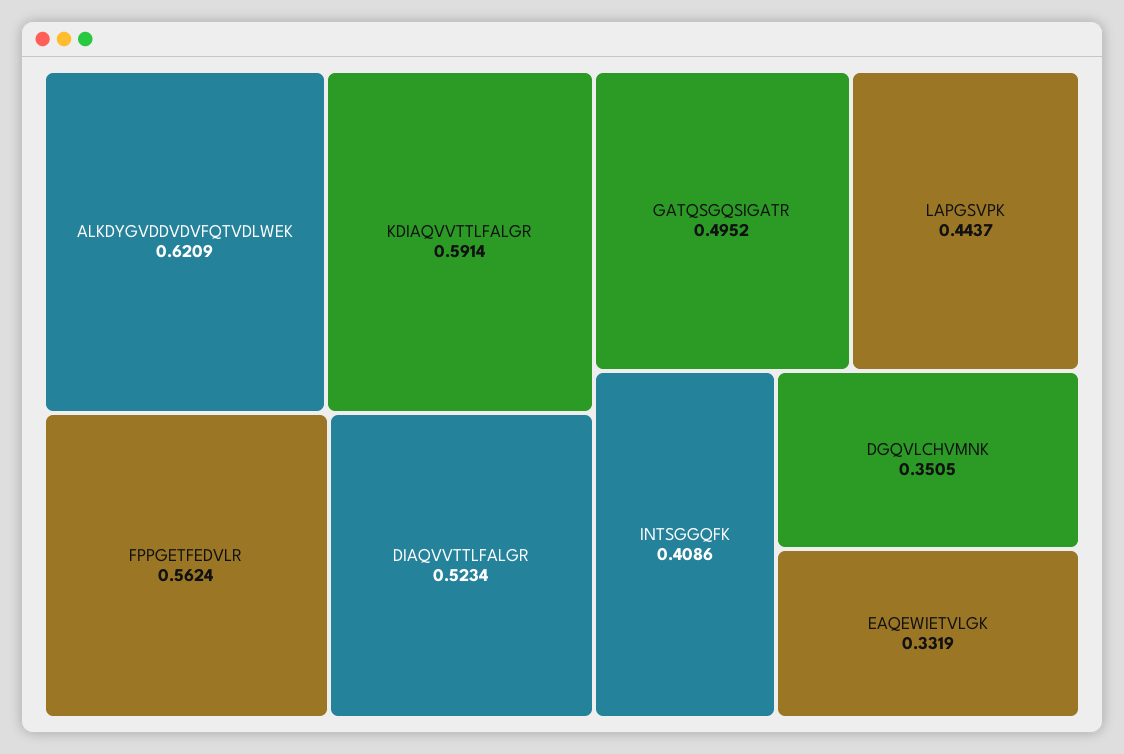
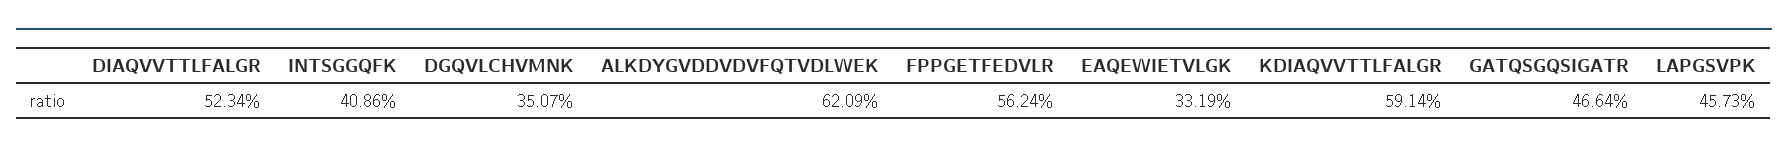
  {
    "ALKDYGVDDVDVFQTVDLWEK": 0.6209,
    "KDIAQVVTTLFALGR": 0.5914,
    "FPPGETFEDVLR": 0.5624,
    "DIAQVVTTLFALGR": 0.5234,
-   "GATQSGQSIGATR": 0.4952,
+   "GATQSGQSIGATR": 0.4664,
-   "LAPGSVPK": 0.4437,
+   "LAPGSVPK": 0.4573,
    "INTSGGQFK": 0.4086,
-   "DGQVLCHVMNK": 0.3505,
+   "DGQVLCHVMNK": 0.3507,
    "EAQEWIETVLGK": 0.3319
  }

